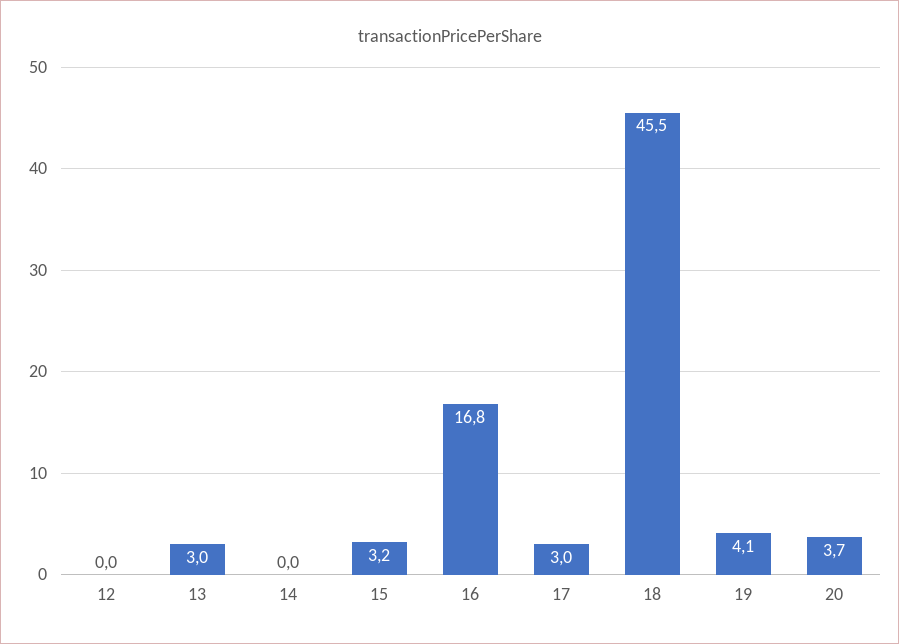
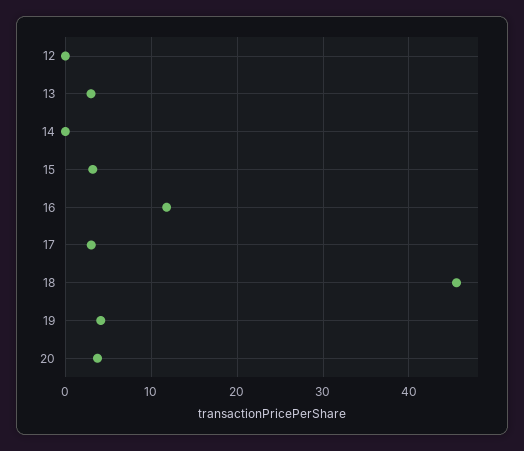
  {
    "12": 0,
    "13": 3,
    "14": 0,
    "15": 3.2,
-   "16": 16.8,
+   "16": 12,
    "17": 3,
    "18": 45.5,
    "19": 4.1,
    "20": 3.7
  }

